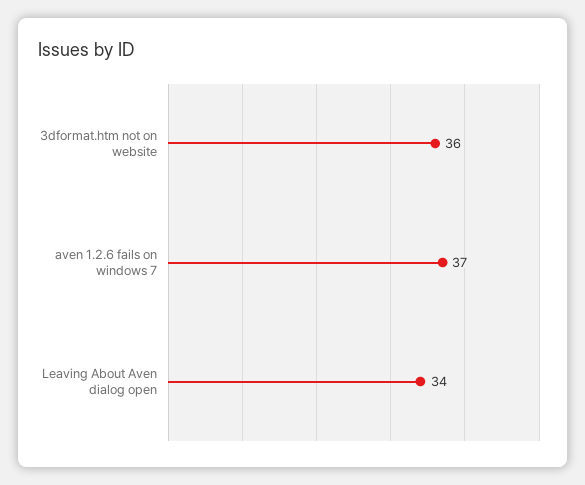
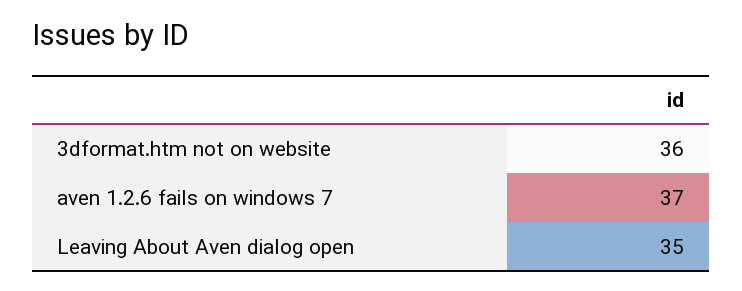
  {
    "3dformat.htm not on website": 36,
    "aven 1.2.6 fails on windows 7": 37,
-   "Leaving About Aven dialog open": 34
+   "Leaving About Aven dialog open": 35
  }

